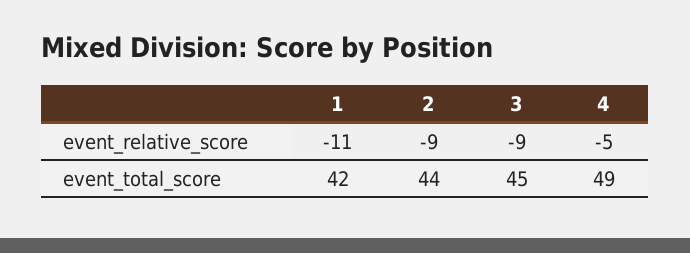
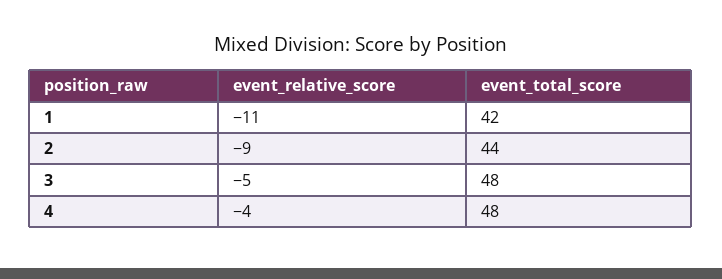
  {
    "1": {
      "event_relative_score": -11,
      "event_total_score": 42
    },
    "2": {
      "event_relative_score": -9,
      "event_total_score": 44
    },
    "3": {
-     "event_relative_score": -9,
+     "event_relative_score": -5,
-     "event_total_score": 45
+     "event_total_score": 48
    },
    "4": {
-     "event_relative_score": -5,
+     "event_relative_score": -4,
-     "event_total_score": 49
+     "event_total_score": 48
    }
  }

